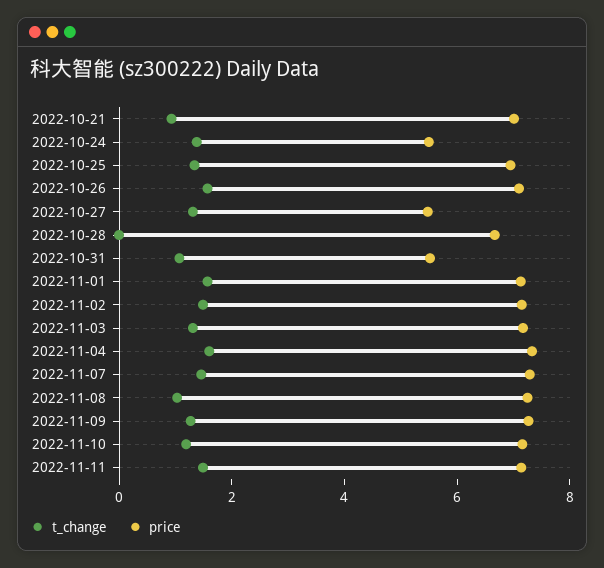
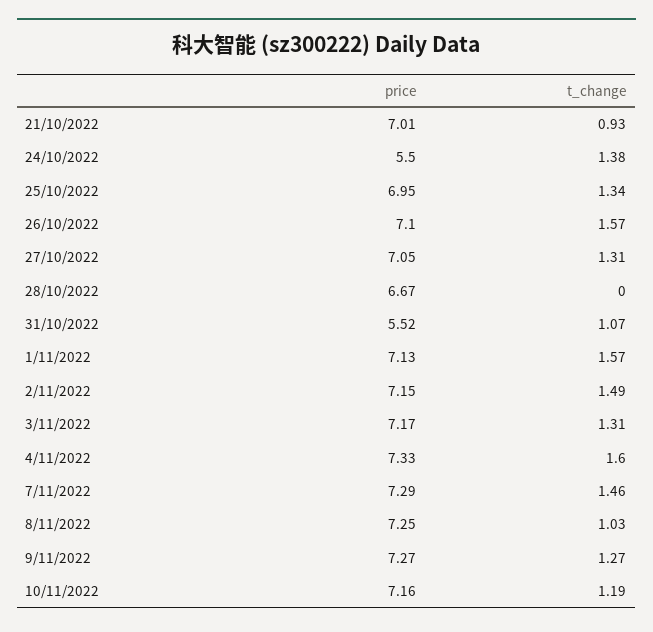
  {
    "t_change": {
      "2022-10-21": 0.93,
      "2022-10-24": 1.38,
      "2022-10-25": 1.34,
      "2022-10-26": 1.57,
      "2022-10-27": 1.31,
      "2022-10-28": 0,
      "2022-10-31": 1.07,
      "2022-11-01": 1.57,
      "2022-11-02": 1.49,
      "2022-11-03": 1.31,
      "2022-11-04": 1.6,
      "2022-11-07": 1.46,
      "2022-11-08": 1.03,
      "2022-11-09": 1.27,
-     "2022-11-10": 1.19,
+     "2022-11-10": 1.19
-     "2022-11-11": 1.5
    },
    "price": {
      "2022-10-21": 7.01,
      "2022-10-24": 5.5,
      "2022-10-25": 6.95,
      "2022-10-26": 7.1,
-     "2022-10-27": 5.5,
+     "2022-10-27": 7.05,
      "2022-10-28": 6.67,
      "2022-10-31": 5.52,
      "2022-11-01": 7.13,
      "2022-11-02": 7.15,
      "2022-11-03": 7.17,
      "2022-11-04": 7.33,
      "2022-11-07": 7.29,
      "2022-11-08": 7.25,
      "2022-11-09": 7.27,
-     "2022-11-10": 7.16,
+     "2022-11-10": 7.16
-     "2022-11-11": 7
    }
  }

